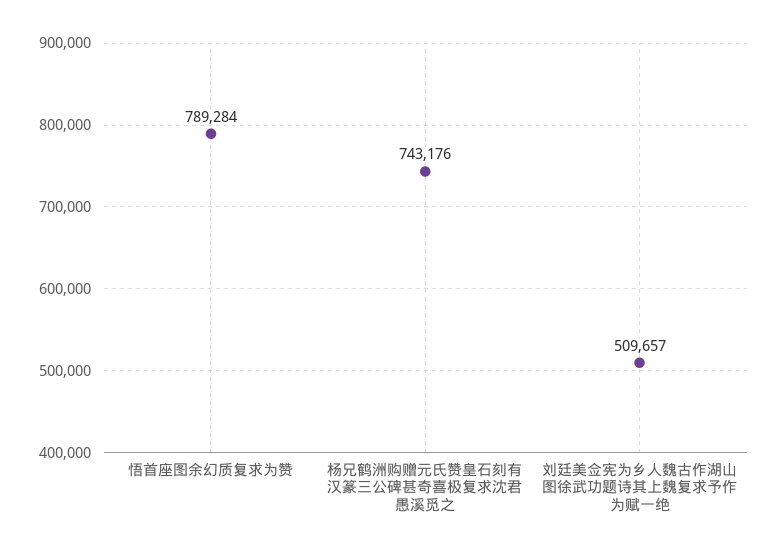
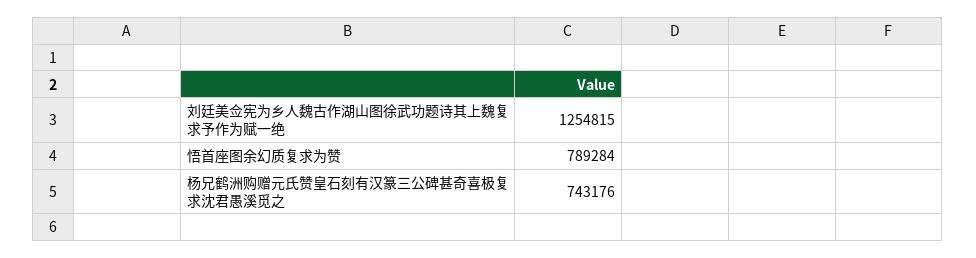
  {
    "悟首座图余幻质复求为赞": 789284,
    "杨兄鹤洲购赠元氏赞皇石刻有汉篆三公碑甚奇喜极复求沈君愚溪觅之": 743176,
-   "刘廷美佥宪为乡人魏古作湖山图徐武功题诗其上魏复求予作为赋一绝": 509657
+   "刘廷美佥宪为乡人魏古作湖山图徐武功题诗其上魏复求予作为赋一绝": 1254815
  }

